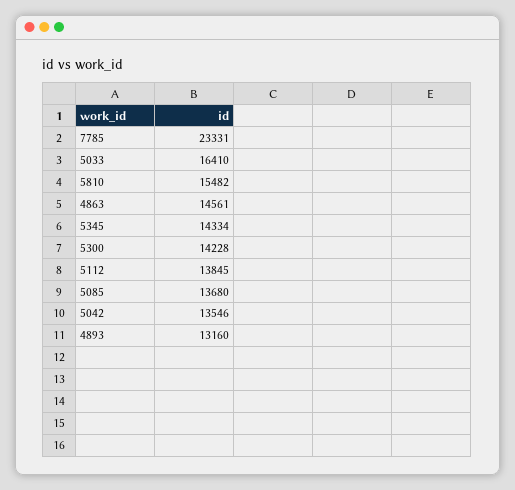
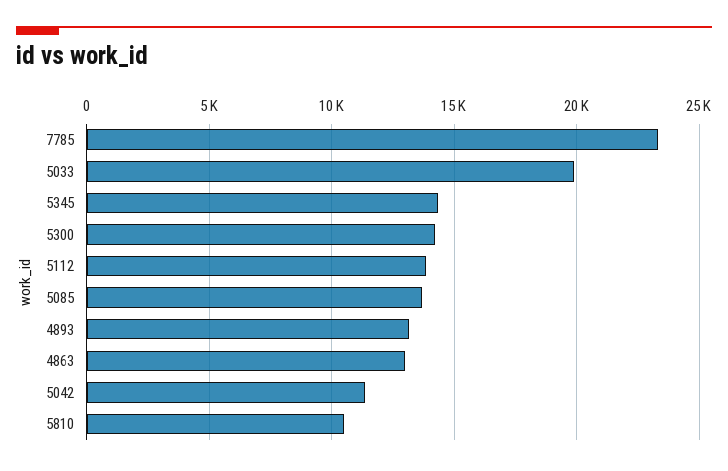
  {
    "7785": 23331,
-   "5033": 16410,
+   "5033": 20000,
-   "5810": 15482,
+   "5810": 10500,
-   "4863": 14561,
+   "4863": 13000,
    "5345": 14334,
    "5300": 14228,
    "5112": 13845,
    "5085": 13680,
-   "5042": 13546,
+   "5042": 11500,
    "4893": 13160
  }

